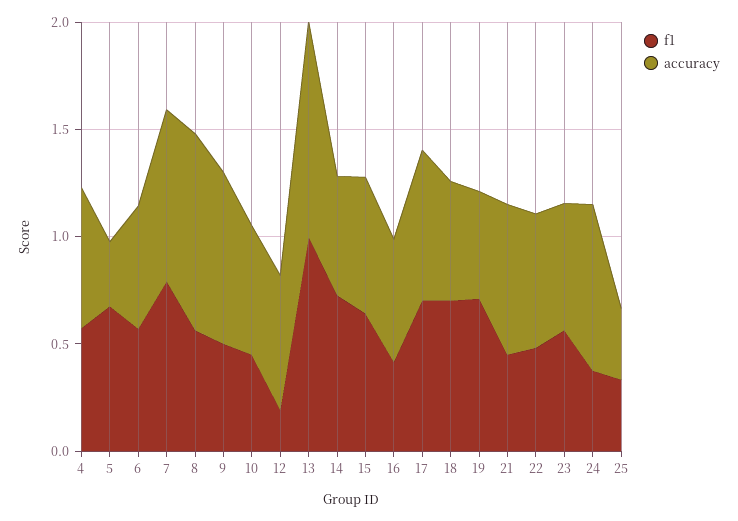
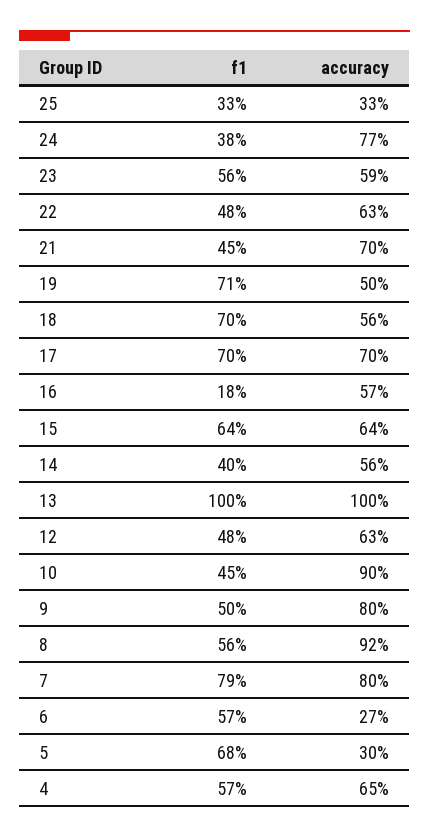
  {
    "f1": {
      "4": 0.57,
      "5": 0.68,
      "6": 0.57,
      "7": 0.79,
      "8": 0.56,
      "9": 0.5,
      "10": 0.45,
-     "12": 0.2,
+     "12": 0.48,
      "13": 1,
-     "14": 0.7,
+     "14": 0.4,
      "15": 0.64,
-     "16": 0.4,
+     "16": 0.18,
      "17": 0.7,
      "18": 0.7,
      "19": 0.71,
      "21": 0.45,
      "22": 0.48,
      "23": 0.56,
      "24": 0.38,
      "25": 0.33
    },
    "accuracy": {
      "4": 0.65,
      "5": 0.3,
-     "6": 0.6,
+     "6": 0.27,
      "7": 0.8,
      "8": 0.92,
      "9": 0.8,
-     "10": 0.6,
+     "10": 0.9,
      "12": 0.63,
      "13": 1,
      "14": 0.56,
      "15": 0.64,
      "16": 0.57,
      "17": 0.7,
      "18": 0.56,
      "19": 0.5,
      "21": 0.7,
      "22": 0.63,
      "23": 0.59,
      "24": 0.77,
      "25": 0.33
    }
  }

